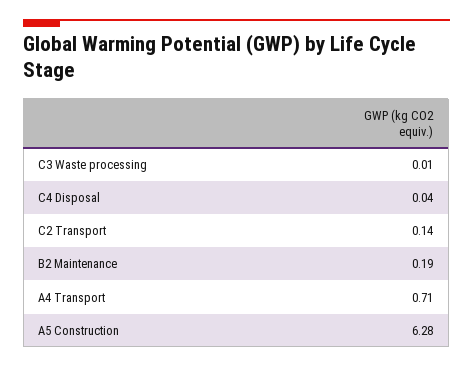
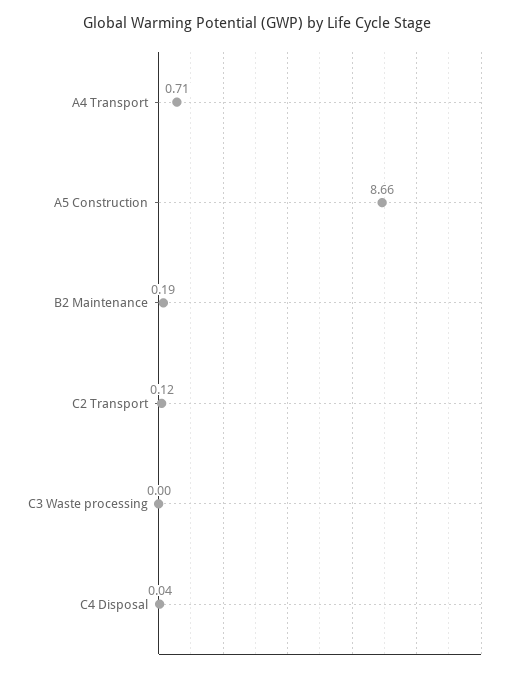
  {
-   "C3 Waste processing": 0.01,
+   "C3 Waste processing": 0,
    "C4 Disposal": 0.04,
-   "C2 Transport": 0.14,
+   "C2 Transport": 0.12,
    "B2 Maintenance": 0.19,
    "A4 Transport": 0.71,
-   "A5 Construction": 6.28
+   "A5 Construction": 8.66
  }

